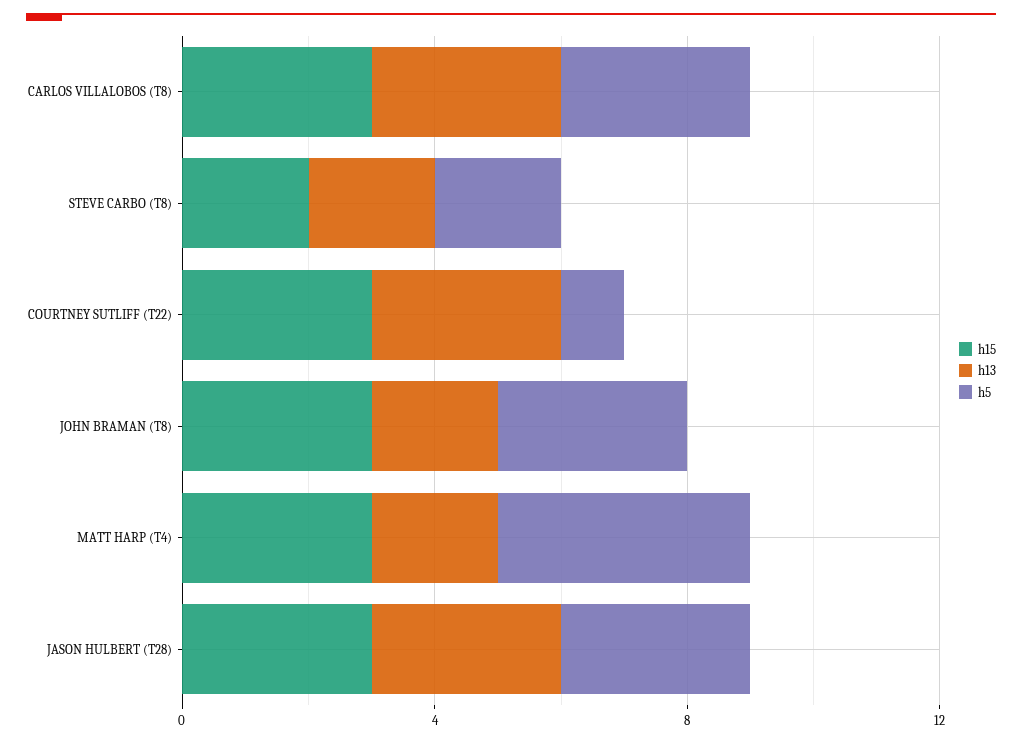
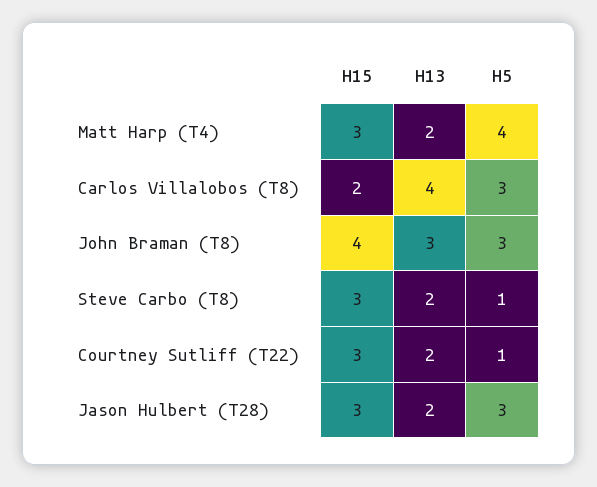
  {
    "h15": {
-     "CARLOS VILLALOBOS (T8)": 3,
+     "CARLOS VILLALOBOS (T8)": 2,
-     "STEVE CARBO (T8)": 2,
+     "STEVE CARBO (T8)": 3,
      "COURTNEY SUTLIFF (T22)": 3,
-     "JOHN BRAMAN (T8)": 3,
+     "JOHN BRAMAN (T8)": 4,
      "MATT HARP (T4)": 3,
      "JASON HULBERT (T28)": 3
    },
    "h13": {
-     "CARLOS VILLALOBOS (T8)": 3,
+     "CARLOS VILLALOBOS (T8)": 4,
      "STEVE CARBO (T8)": 2,
-     "COURTNEY SUTLIFF (T22)": 3,
+     "COURTNEY SUTLIFF (T22)": 2,
-     "JOHN BRAMAN (T8)": 2,
+     "JOHN BRAMAN (T8)": 3,
      "MATT HARP (T4)": 2,
-     "JASON HULBERT (T28)": 3
+     "JASON HULBERT (T28)": 2
    },
    "h5": {
      "CARLOS VILLALOBOS (T8)": 3,
-     "STEVE CARBO (T8)": 2,
+     "STEVE CARBO (T8)": 1,
      "COURTNEY SUTLIFF (T22)": 1,
      "JOHN BRAMAN (T8)": 3,
      "MATT HARP (T4)": 4,
      "JASON HULBERT (T28)": 3
    }
  }

